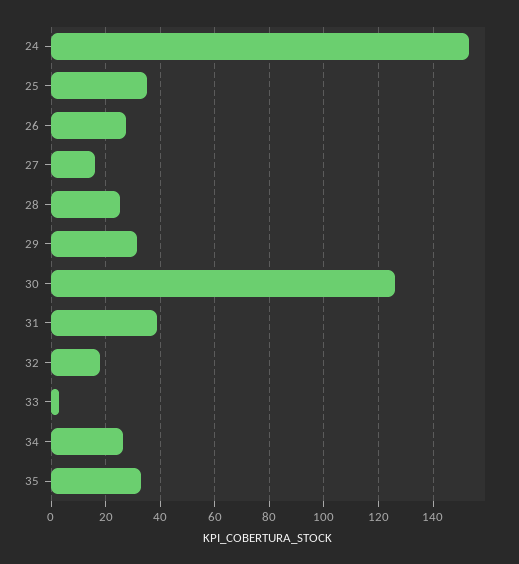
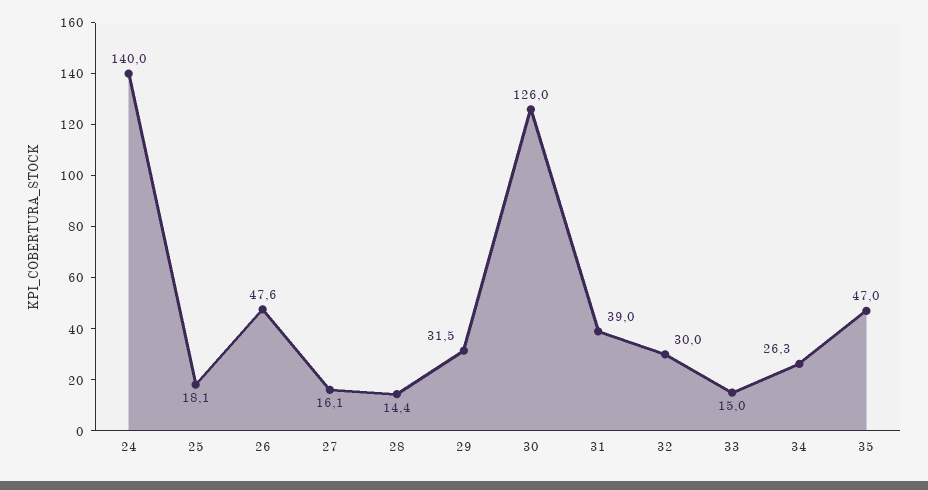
  {
-   "24": 152.5,
+   "24": 140,
-   "25": 35,
+   "25": 18.1,
-   "26": 27.5,
+   "26": 47.6,
    "27": 16.1,
-   "28": 25,
+   "28": 14.4,
    "29": 31.5,
    "30": 126,
    "31": 39,
-   "32": 17.5,
+   "32": 30,
-   "33": 2.5,
+   "33": 15,
    "34": 26.3,
-   "35": 32.5
+   "35": 47
  }

